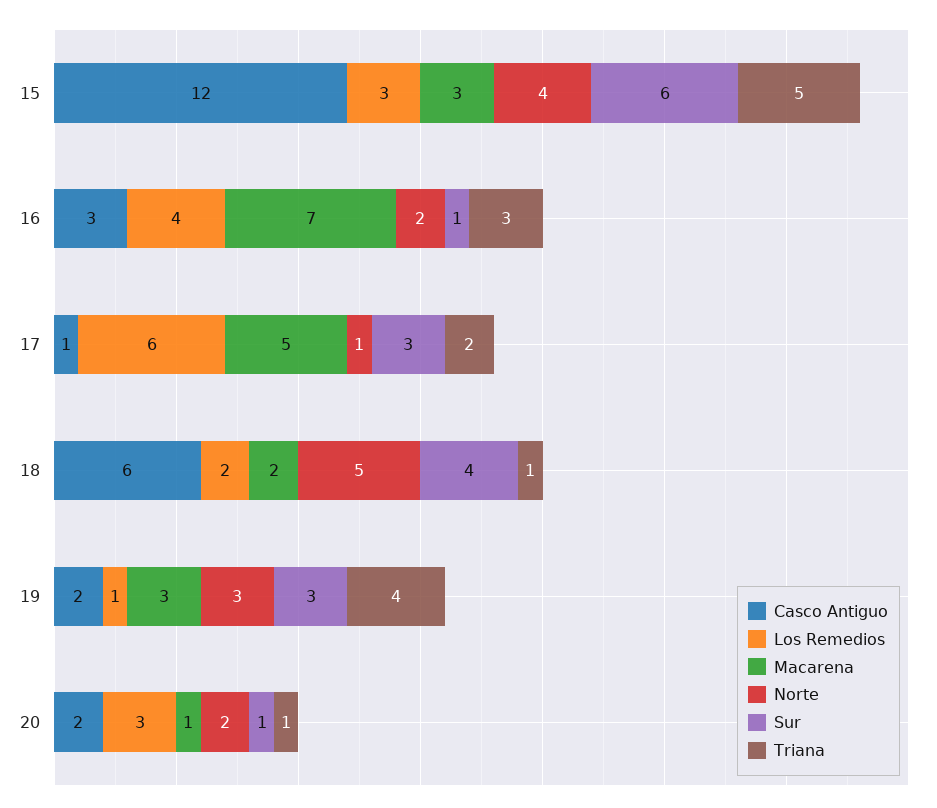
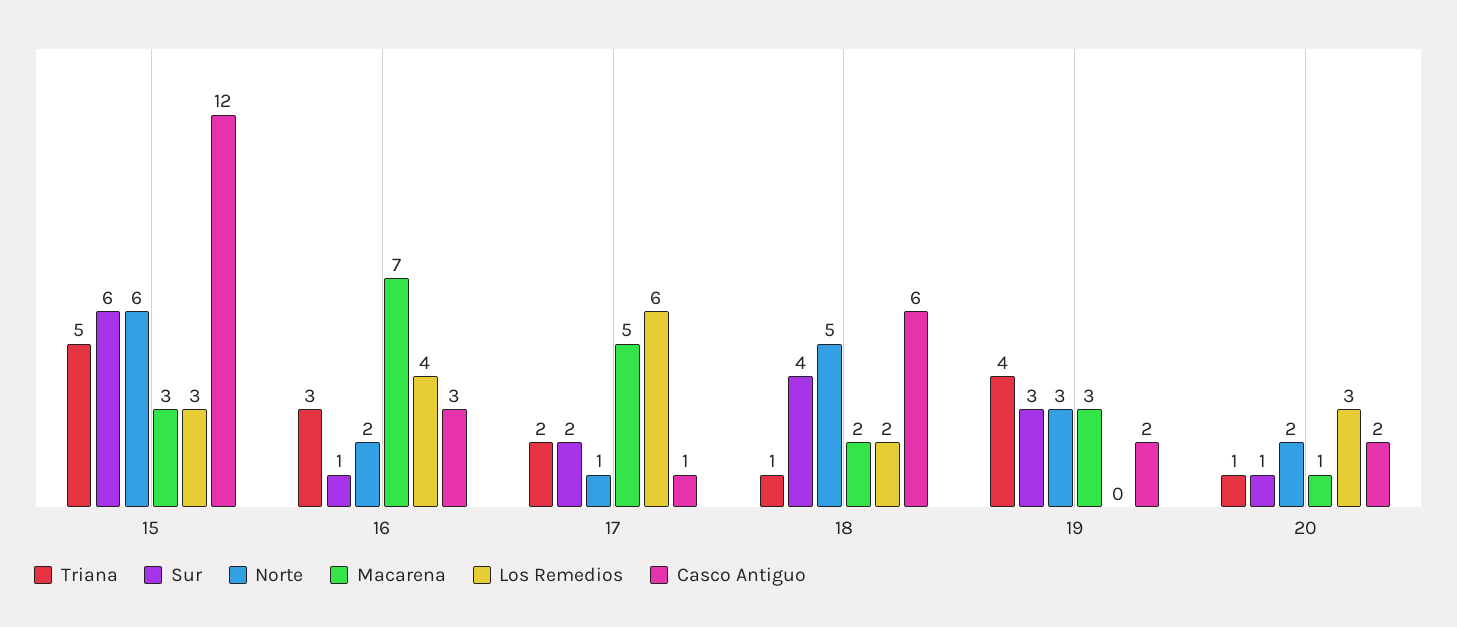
  {
    "Casco Antiguo": {
      "15": 12,
      "16": 3,
      "17": 1,
      "18": 6,
      "19": 2,
      "20": 2
    },
    "Los Remedios": {
      "15": 3,
      "16": 4,
      "17": 6,
      "18": 2,
-     "19": 1,
+     "19": 0,
      "20": 3
    },
    "Macarena": {
      "15": 3,
      "16": 7,
      "17": 5,
      "18": 2,
      "19": 3,
      "20": 1
    },
    "Norte": {
-     "15": 4,
+     "15": 6,
      "16": 2,
      "17": 1,
      "18": 5,
      "19": 3,
      "20": 2
    },
    "Sur": {
      "15": 6,
      "16": 1,
-     "17": 3,
+     "17": 2,
      "18": 4,
      "19": 3,
      "20": 1
    },
    "Triana": {
      "15": 5,
      "16": 3,
      "17": 2,
      "18": 1,
      "19": 4,
      "20": 1
    }
  }

